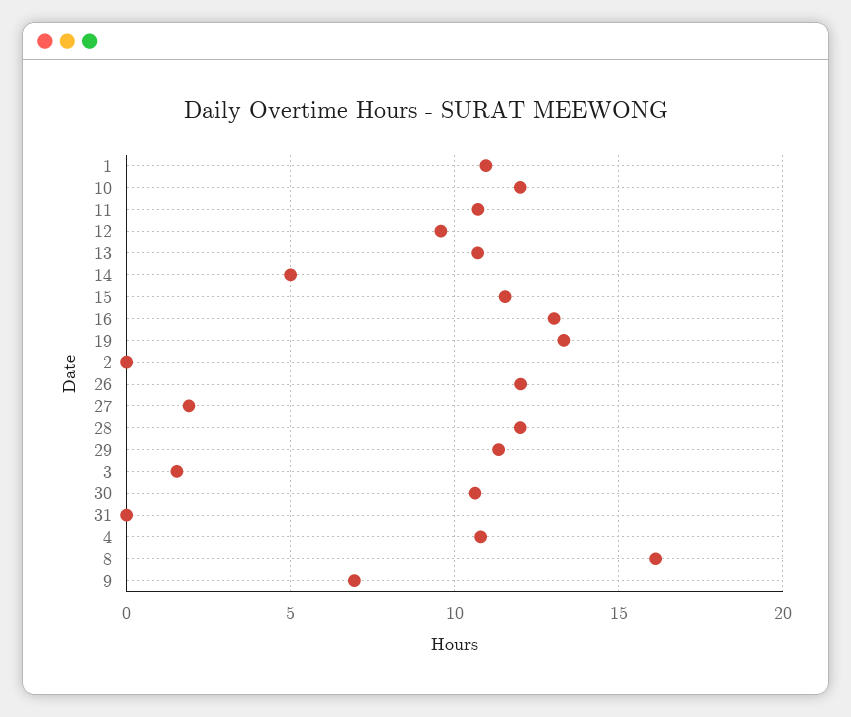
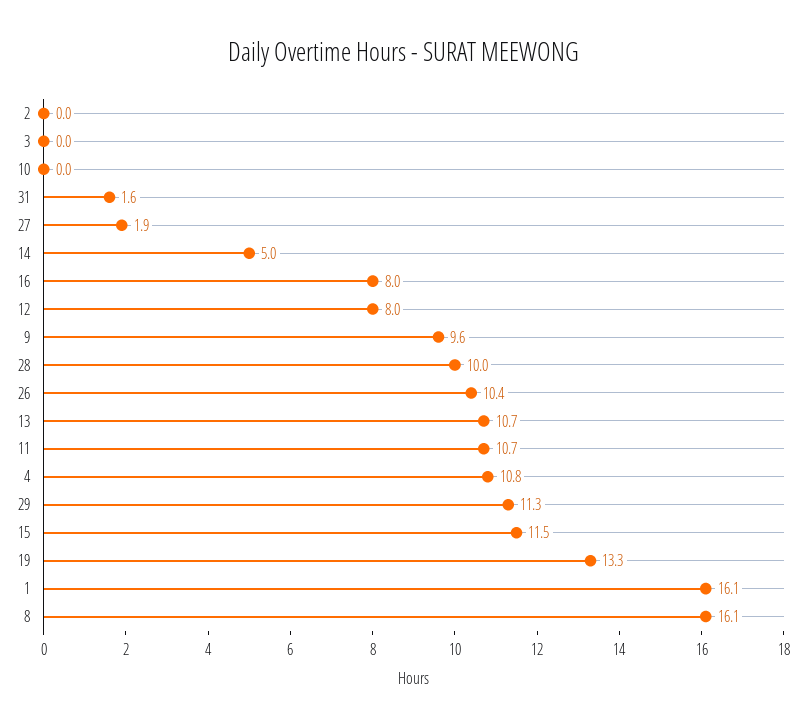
  {
-   "1": 11,
+   "1": 16.1,
-   "10": 12,
+   "10": 0,
    "11": 10.7,
-   "12": 9.5,
+   "12": 8,
    "13": 10.7,
    "14": 5,
    "15": 11.5,
-   "16": 13,
+   "16": 8,
    "19": 13.3,
    "2": 0,
-   "26": 12,
+   "26": 10.4,
    "27": 1.9,
-   "28": 12,
+   "28": 10,
    "29": 11.3,
-   "3": 1.5,
+   "3": 0,
-   "30": 10.5,
-   "31": 0,
+   "31": 1.6,
    "4": 10.8,
    "8": 16.1,
-   "9": 7
+   "9": 9.6
  }

